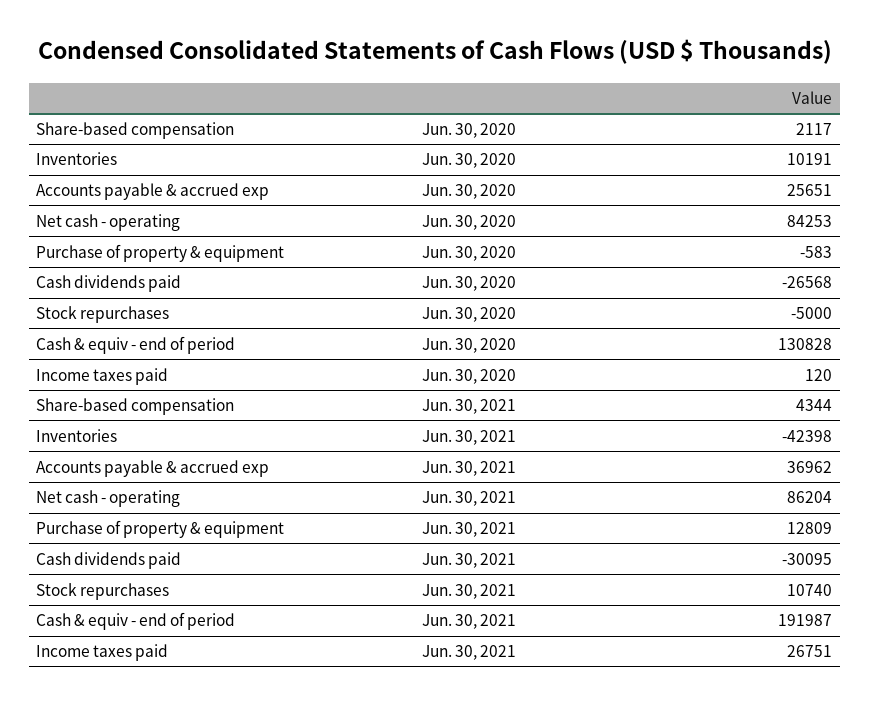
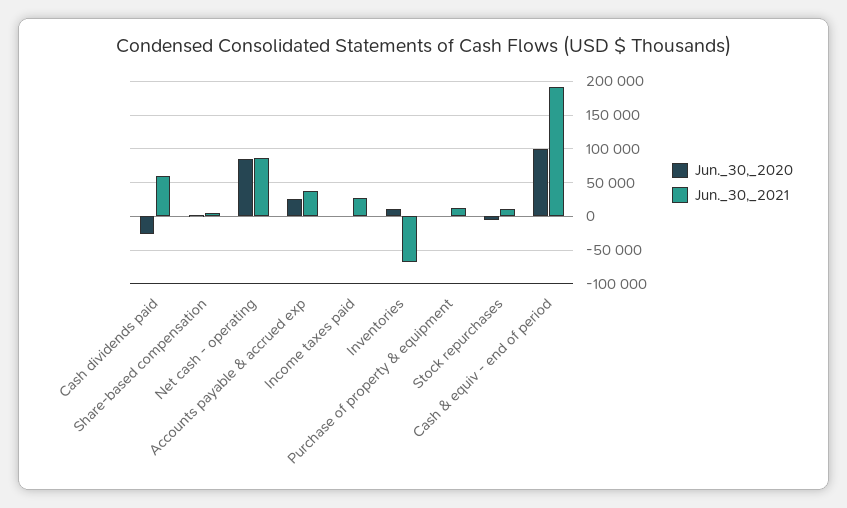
  {
    "Jun. 30, 2020": {
      "Share-based compensation": 2117,
      "Inventories": 10191,
      "Accounts payable & accrued exp": 25651,
      "Net cash - operating": 84253,
      "Purchase of property & equipment": -583,
      "Cash dividends paid": -26568,
      "Stock repurchases": -5000,
-     "Cash & equiv - end of period": 130828,
+     "Cash & equiv - end of period": 100000,
      "Income taxes paid": 120
    },
    "Jun. 30, 2021": {
      "Share-based compensation": 4344,
-     "Inventories": -42398,
+     "Inventories": -70000,
      "Accounts payable & accrued exp": 36962,
      "Net cash - operating": 86204,
      "Purchase of property & equipment": 12809,
-     "Cash dividends paid": -30095,
+     "Cash dividends paid": 60000,
      "Stock repurchases": 10740,
      "Cash & equiv - end of period": 191987,
      "Income taxes paid": 26751
    }
  }

